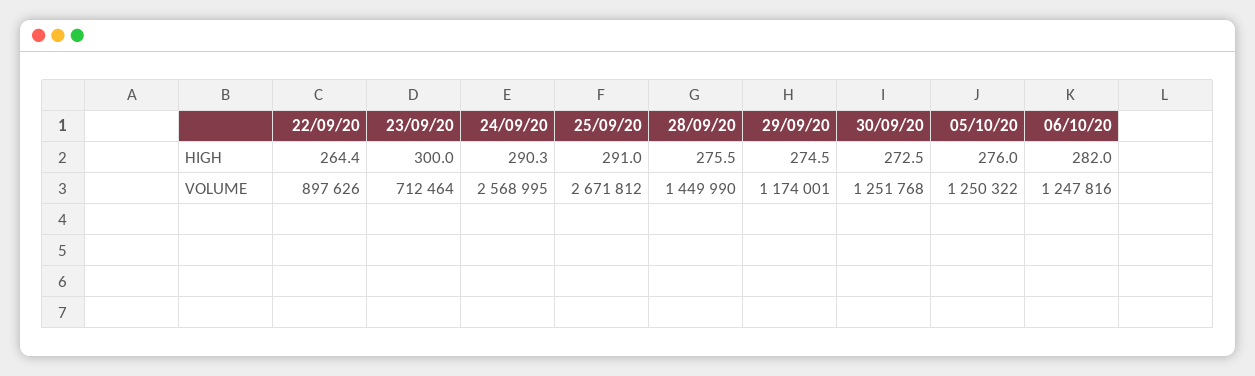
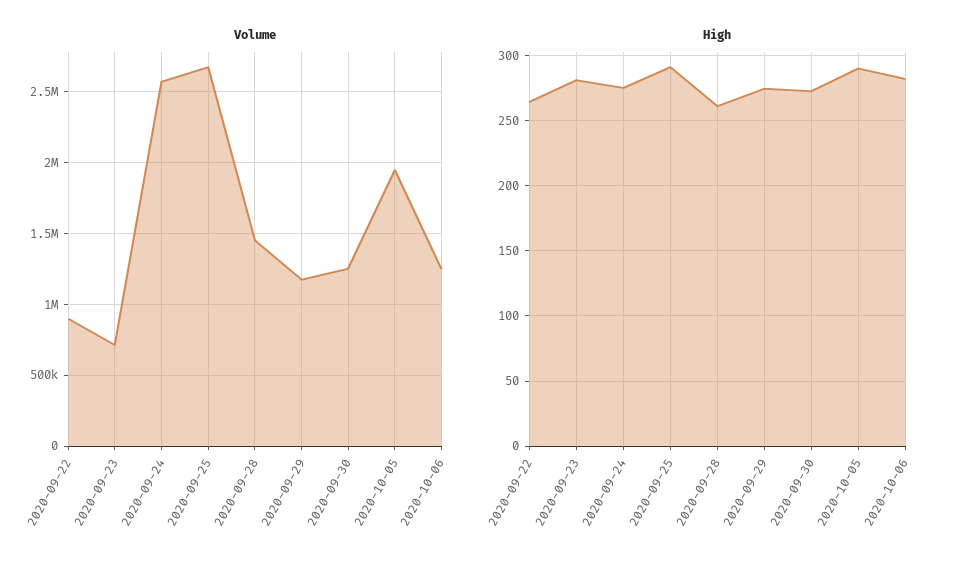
  {
    "HIGH": {
      "22/09/20": 264.4,
-     "23/09/20": 300,
+     "23/09/20": 280,
-     "24/09/20": 290.3,
+     "24/09/20": 275,
      "25/09/20": 291,
-     "28/09/20": 275.5,
+     "28/09/20": 260,
      "29/09/20": 274.5,
      "30/09/20": 272.5,
-     "05/10/20": 276,
+     "05/10/20": 290,
      "06/10/20": 282
    },
    "VOLUME": {
      "22/09/20": 897626,
      "23/09/20": 712464,
      "24/09/20": 2568995,
      "25/09/20": 2671812,
      "28/09/20": 1449990,
      "29/09/20": 1174001,
      "30/09/20": 1251768,
-     "05/10/20": 1250322,
+     "05/10/20": 1950000,
      "06/10/20": 1247816
    }
  }

